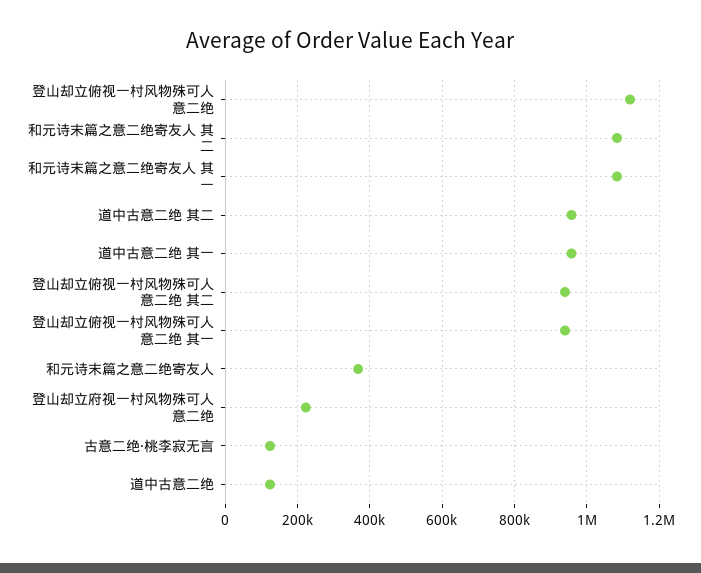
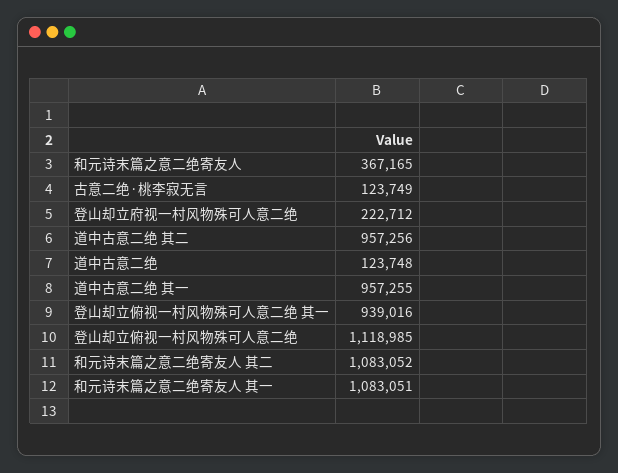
  {
    "登山却立俯视一村风物殊可人意二绝": 1118985,
    "和元诗末篇之意二绝寄友人 其二": 1083052,
    "和元诗末篇之意二绝寄友人 其一": 1083051,
    "道中古意二绝 其二": 957256,
    "道中古意二绝 其一": 957255,
-   "登山却立俯视一村风物殊可人意二绝 其二": 940000,
    "登山却立俯视一村风物殊可人意二绝 其一": 939016,
    "和元诗末篇之意二绝寄友人": 367165,
    "登山却立府视一村风物殊可人意二绝": 222712,
    "古意二绝·桃李寂无言": 123749,
    "道中古意二绝": 123748
  }

